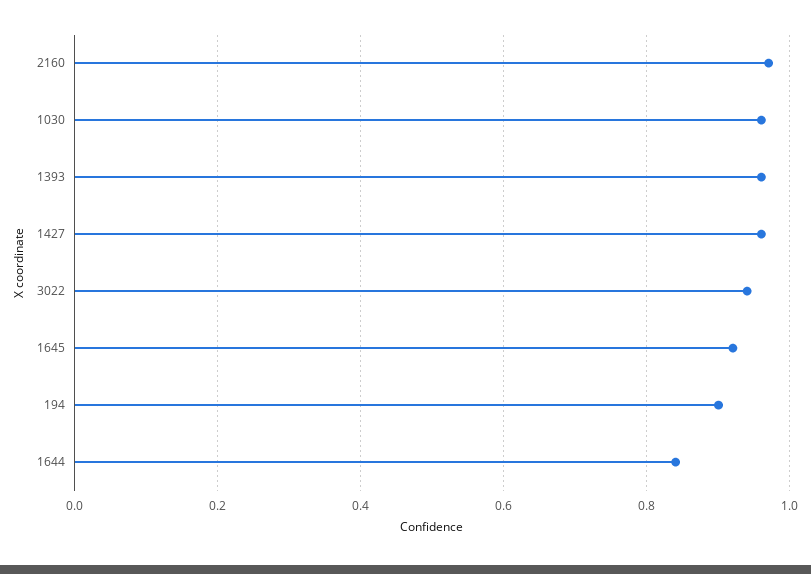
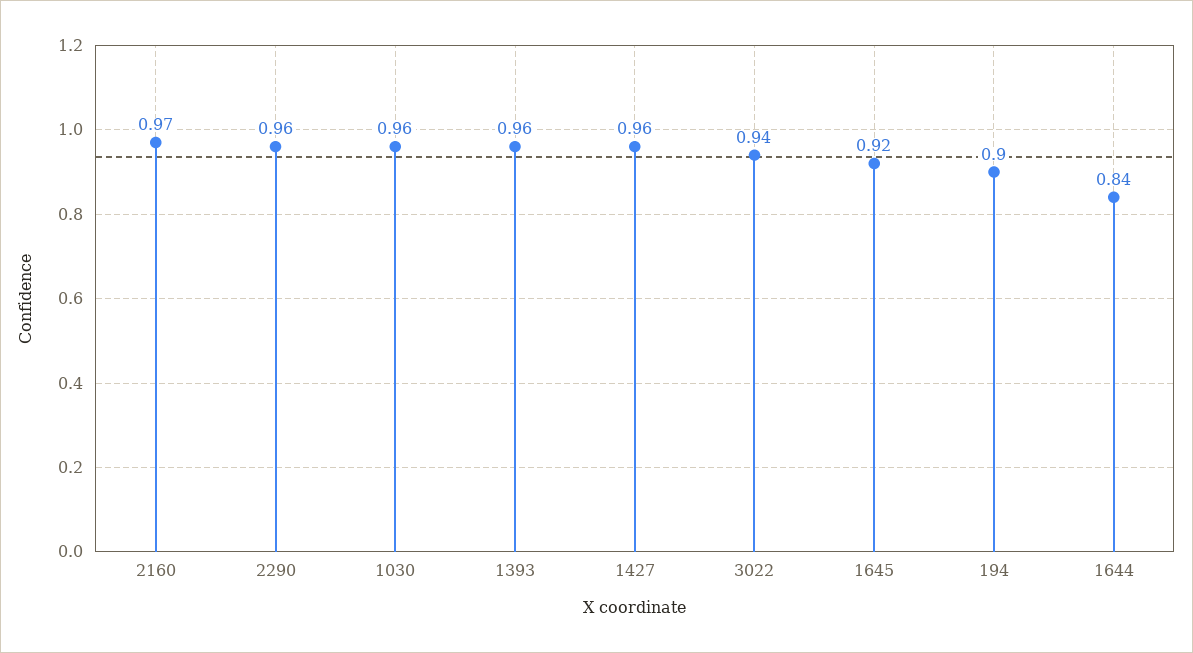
  {
    "2160": 0.97,
    "1030": 0.96,
    "1393": 0.96,
    "1427": 0.96,
    "3022": 0.94,
    "1645": 0.92,
    "194": 0.9,
-   "1644": 0.84
+   "1644": 0.84,
+   "2290": 0.96
  }

